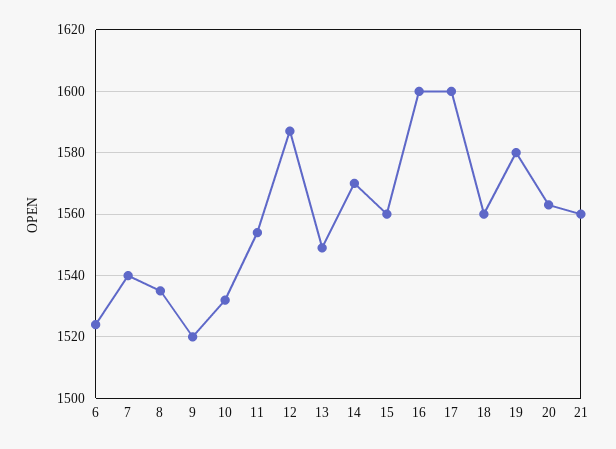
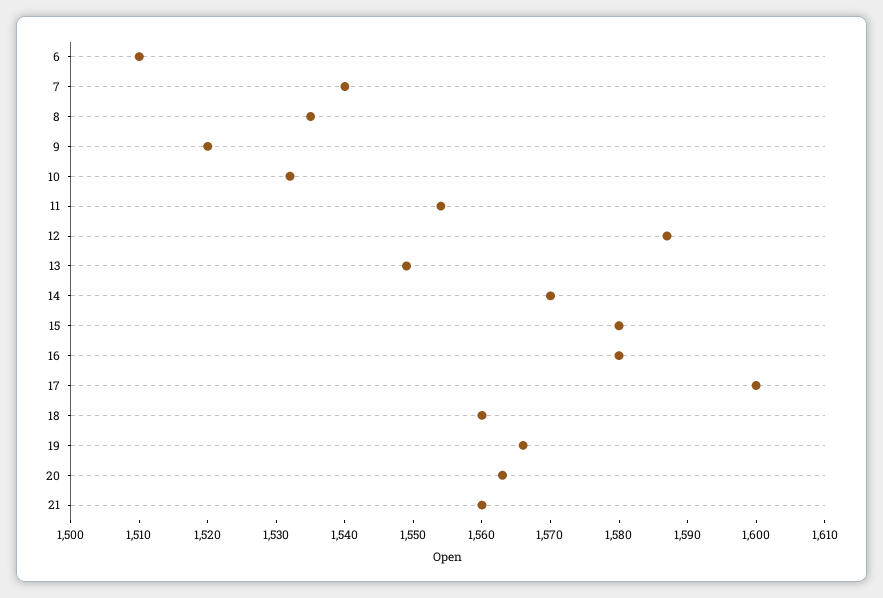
  {
-   "6": 1525,
+   "6": 1510,
    "7": 1540,
    "8": 1535,
    "9": 1520,
    "10": 1530,
    "11": 1555,
    "12": 1585,
    "13": 1550,
    "14": 1570,
-   "15": 1560,
+   "15": 1580,
-   "16": 1600,
+   "16": 1580,
    "17": 1600,
    "18": 1560,
-   "19": 1580,
+   "19": 1565,
    "20": 1565,
    "21": 1560
  }

